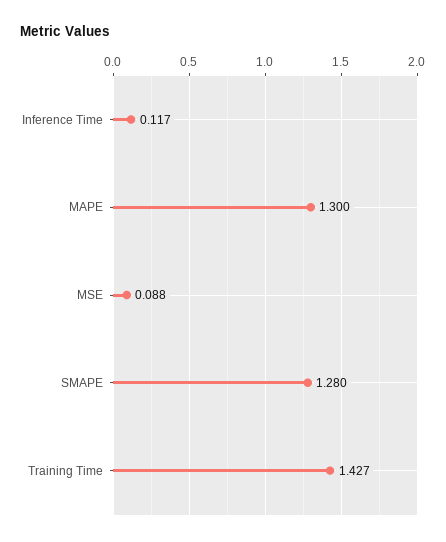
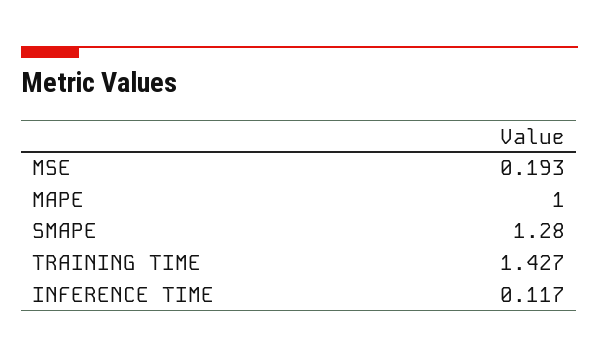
  {
    "Inference Time": 0.117,
-   "MAPE": 1.3,
+   "MAPE": 1,
-   "MSE": 0.088,
+   "MSE": 0.193,
    "SMAPE": 1.28,
    "Training Time": 1.427
  }

